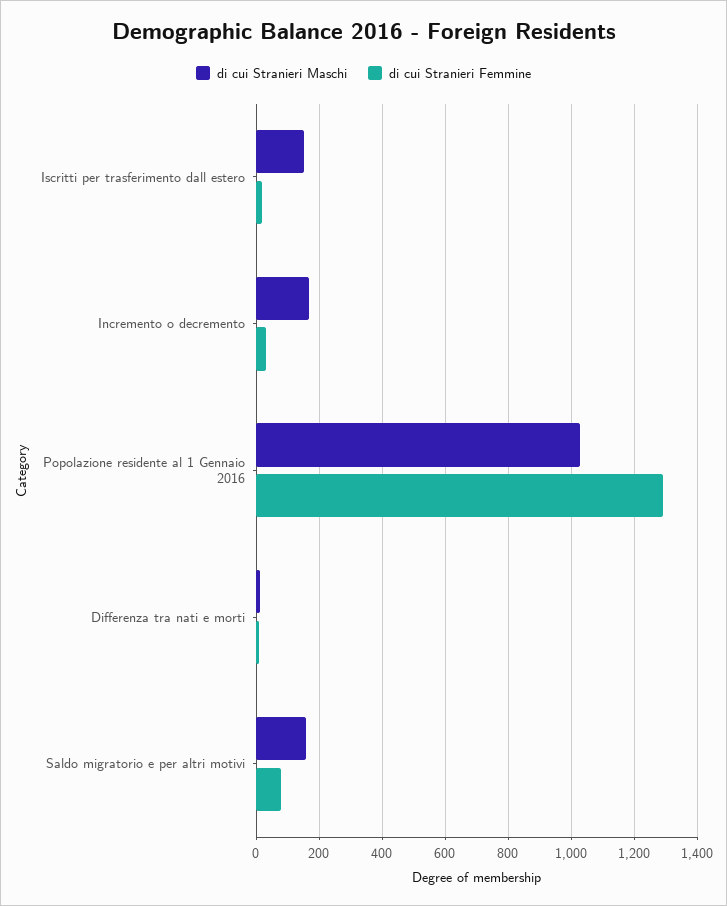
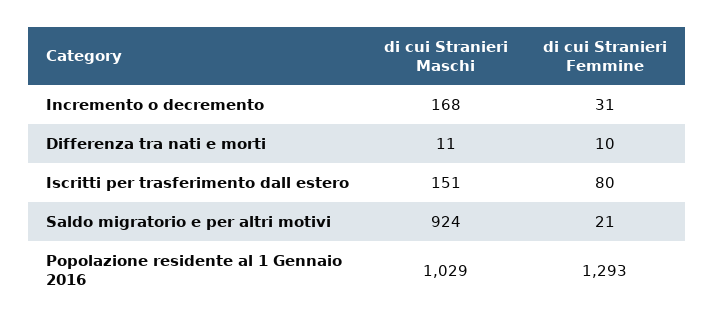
  {
    "di cui Stranieri Maschi": {
      "Iscritti per trasferimento dall estero": 151,
      "Incremento o decremento": 168,
      "Popolazione residente al 1 Gennaio 2016": 1029,
      "Differenza tra nati e morti": 11,
-     "Saldo migratorio e per altri motivi": 160
+     "Saldo migratorio e per altri motivi": 924
    },
    "di cui Stranieri Femmine": {
-     "Iscritti per trasferimento dall estero": 20,
+     "Iscritti per trasferimento dall estero": 80,
      "Incremento o decremento": 31,
      "Popolazione residente al 1 Gennaio 2016": 1293,
      "Differenza tra nati e morti": 10,
-     "Saldo migratorio e per altri motivi": 80
+     "Saldo migratorio e per altri motivi": 21
    }
  }

